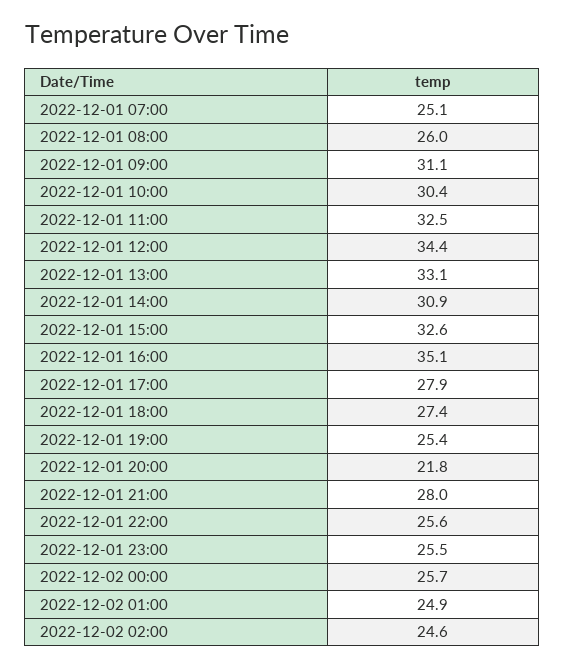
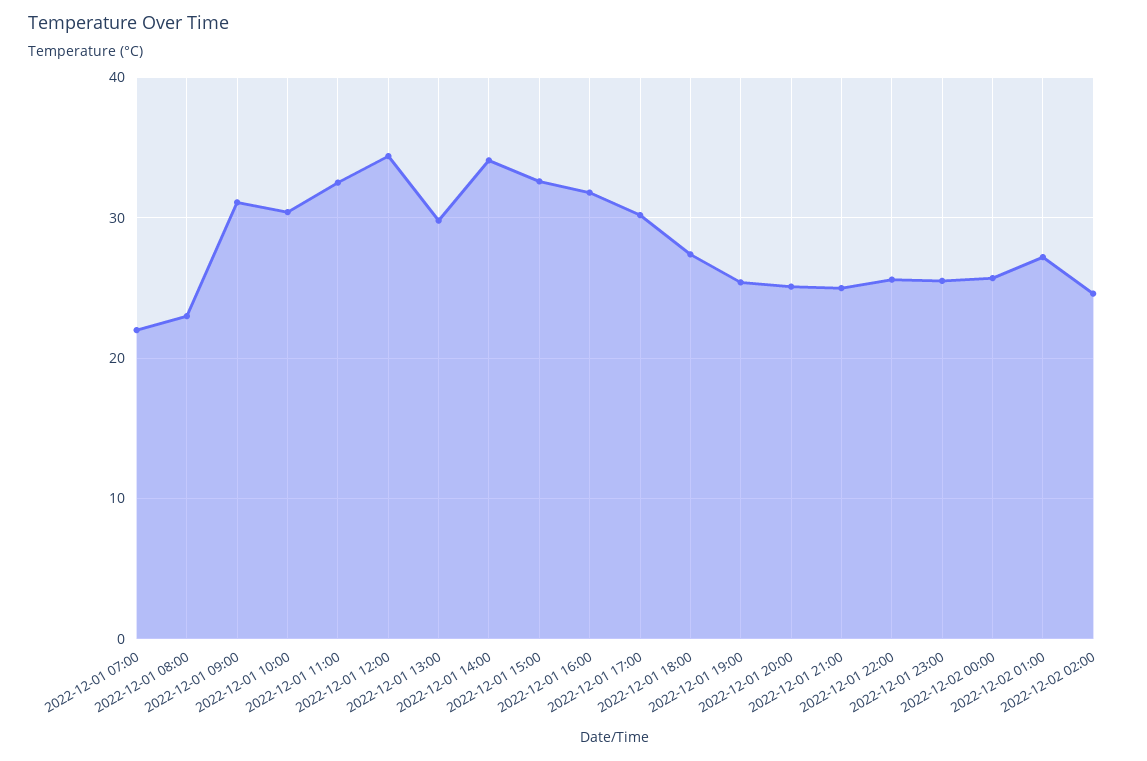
  {
-   "2022-12-01 07:00": 25.1,
+   "2022-12-01 07:00": 22,
-   "2022-12-01 08:00": 26,
+   "2022-12-01 08:00": 23,
    "2022-12-01 09:00": 31.1,
    "2022-12-01 10:00": 30.4,
    "2022-12-01 11:00": 32.5,
    "2022-12-01 12:00": 34.4,
-   "2022-12-01 13:00": 33.1,
+   "2022-12-01 13:00": 30,
-   "2022-12-01 14:00": 30.9,
+   "2022-12-01 14:00": 34,
    "2022-12-01 15:00": 32.6,
-   "2022-12-01 16:00": 35.1,
+   "2022-12-01 16:00": 32,
-   "2022-12-01 17:00": 27.9,
+   "2022-12-01 17:00": 30,
    "2022-12-01 18:00": 27.4,
    "2022-12-01 19:00": 25.4,
-   "2022-12-01 20:00": 21.8,
+   "2022-12-01 20:00": 25,
-   "2022-12-01 21:00": 28,
+   "2022-12-01 21:00": 25,
    "2022-12-01 22:00": 25.6,
    "2022-12-01 23:00": 25.5,
    "2022-12-02 00:00": 25.7,
-   "2022-12-02 01:00": 24.9,
+   "2022-12-02 01:00": 27,
    "2022-12-02 02:00": 24.6
  }

